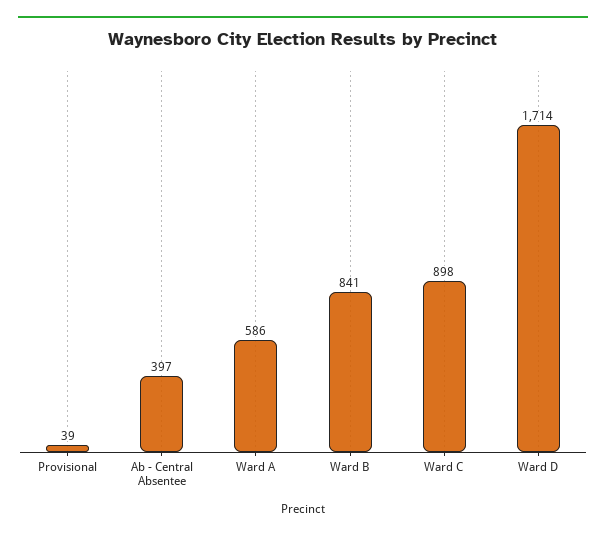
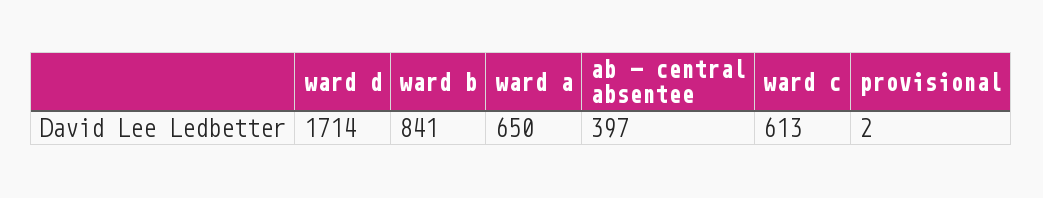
  {
-   "Provisional": 39,
+   "Provisional": 2,
    "Ab - Central Absentee": 397,
-   "Ward A": 586,
+   "Ward A": 650,
    "Ward B": 841,
-   "Ward C": 898,
+   "Ward C": 613,
    "Ward D": 1714
  }

